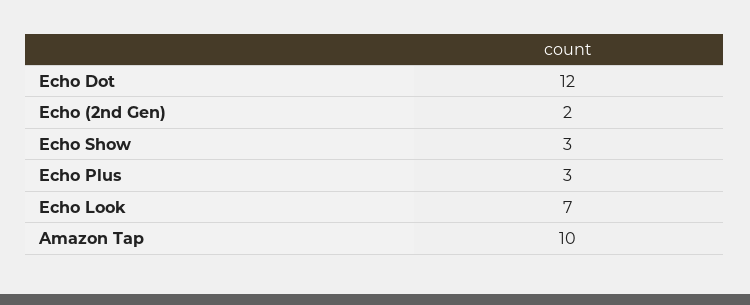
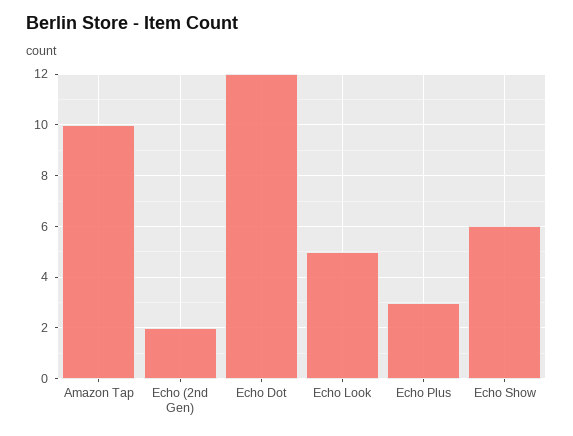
  {
    "Echo Dot": 12,
    "Echo (2nd Gen)": 2,
-   "Echo Show": 3,
+   "Echo Show": 6,
    "Echo Plus": 3,
-   "Echo Look": 7,
+   "Echo Look": 5,
    "Amazon Tap": 10
  }

